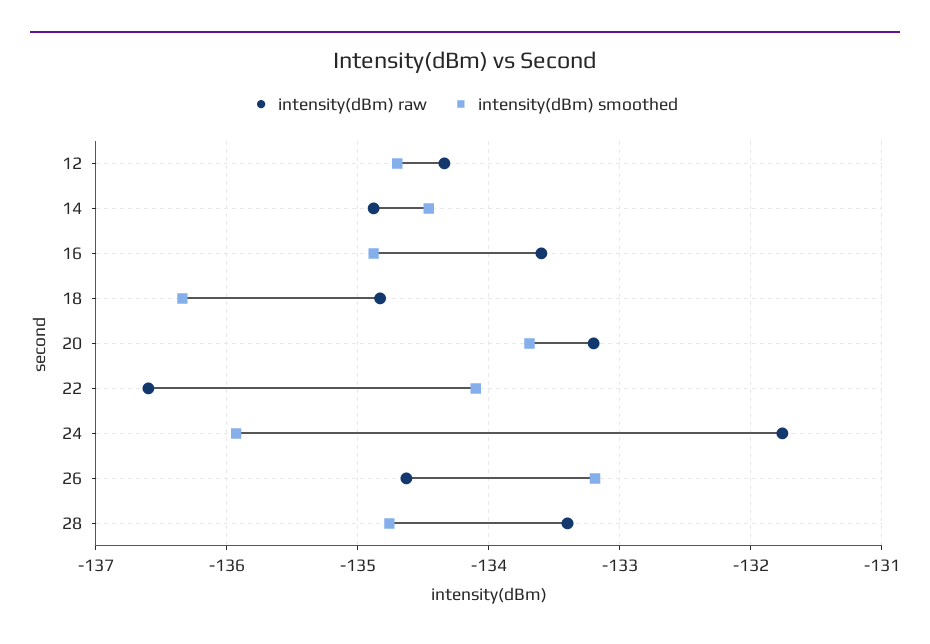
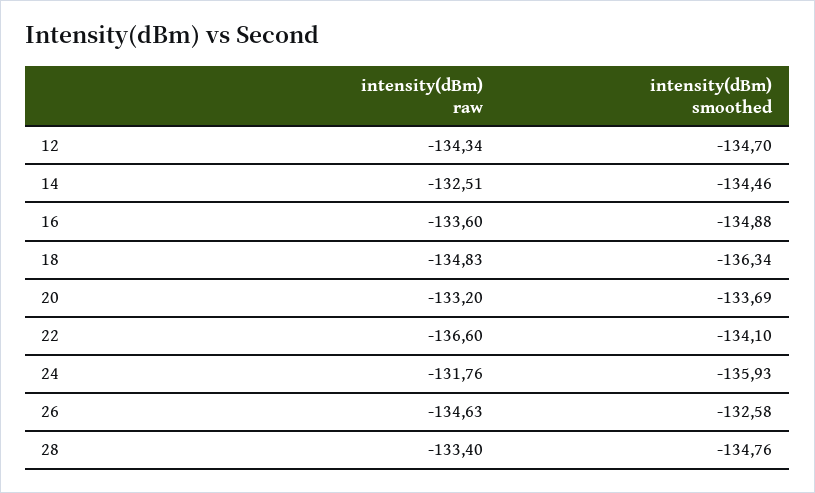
  {
    "intensity(dBm) raw": {
      "12": -134.34,
-     "14": -134.9,
+     "14": -132.51,
      "16": -133.6,
      "18": -134.83,
      "20": -133.2,
      "22": -136.6,
      "24": -131.76,
      "26": -134.63,
      "28": -133.4
    },
    "intensity(dBm) smoothed": {
      "12": -134.7,
      "14": -134.46,
      "16": -134.88,
      "18": -136.34,
      "20": -133.69,
      "22": -134.1,
      "24": -135.93,
-     "26": -133.2,
+     "26": -132.58,
      "28": -134.76
    }
  }

